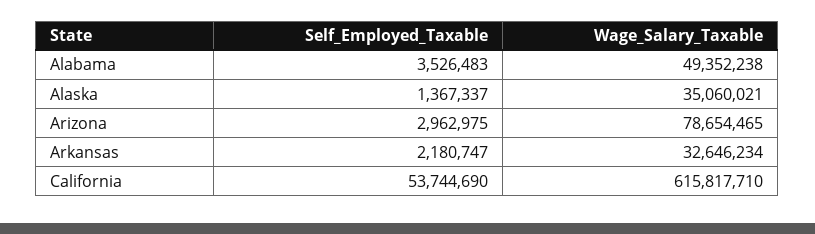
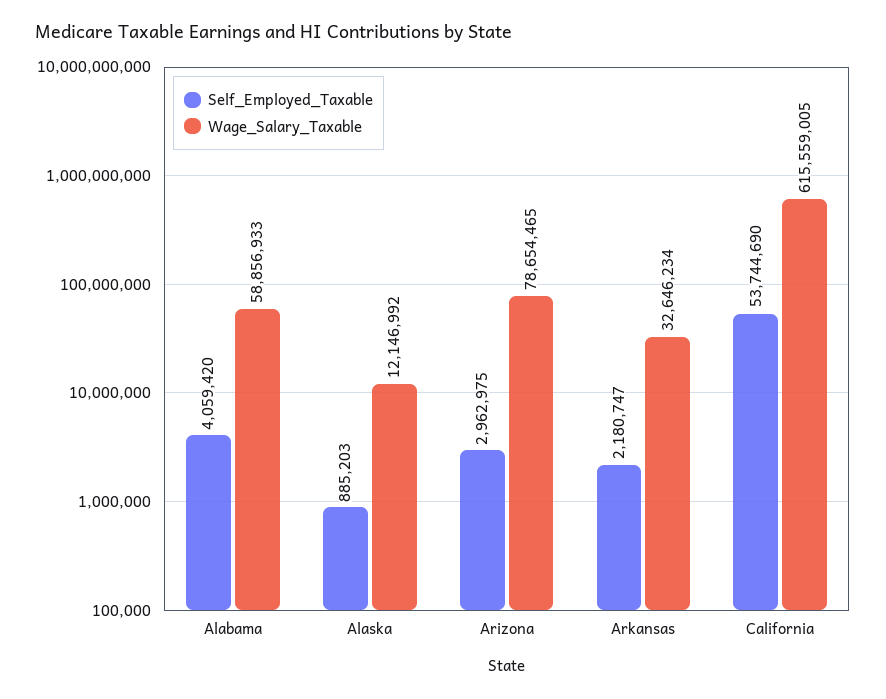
  {
    "Self_Employed_Taxable": {
-     "Alabama": 3526483,
+     "Alabama": 4059420,
-     "Alaska": 1367337,
+     "Alaska": 885203,
      "Arizona": 2962975,
      "Arkansas": 2180747,
      "California": 53744690
    },
    "Wage_Salary_Taxable": {
-     "Alabama": 49352238,
+     "Alabama": 58856933,
-     "Alaska": 35060021,
+     "Alaska": 12146992,
      "Arizona": 78654465,
      "Arkansas": 32646234,
-     "California": 615817710
+     "California": 615559005
    }
  }

